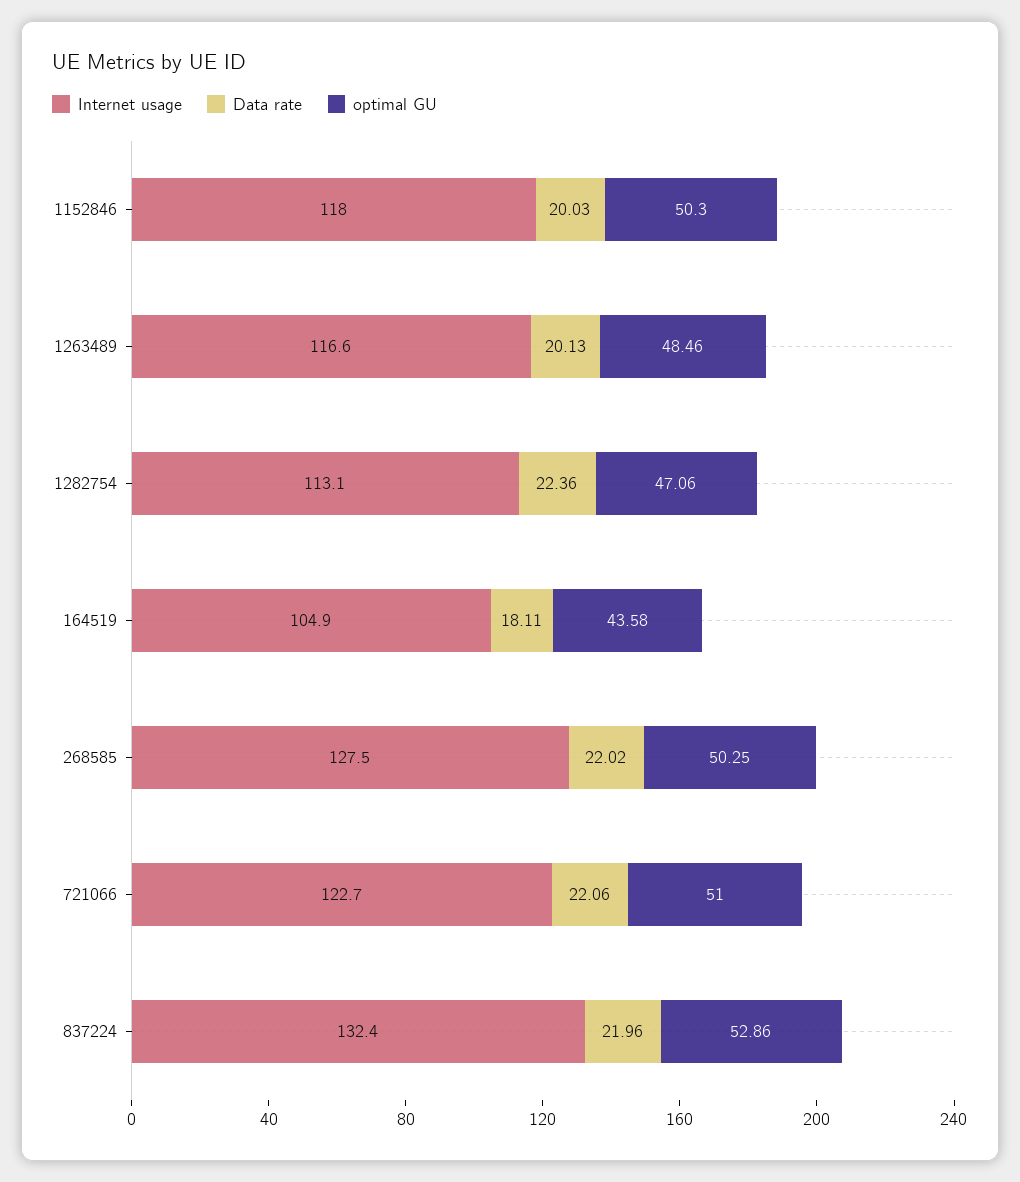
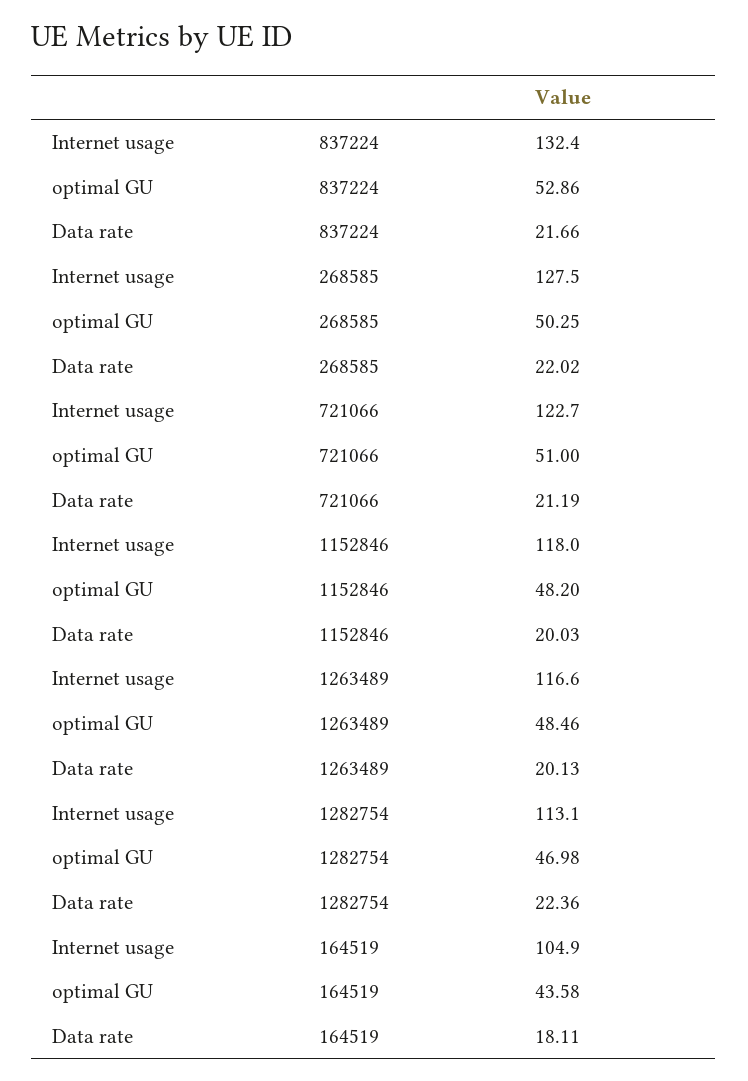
  {
    "Internet usage": {
      "1152846": 118,
      "1263489": 116.6,
      "1282754": 113.1,
      "164519": 104.9,
      "268585": 127.5,
      "721066": 122.7,
      "837224": 132.4
    },
    "Data rate": {
      "1152846": 20.03,
      "1263489": 20.13,
      "1282754": 22.36,
      "164519": 18.11,
      "268585": 22.02,
-     "721066": 22.06,
+     "721066": 21.19,
-     "837224": 21.96
+     "837224": 21.66
    },
    "optimal GU": {
-     "1152846": 50.3,
+     "1152846": 48.2,
      "1263489": 48.46,
-     "1282754": 47.06,
+     "1282754": 46.98,
      "164519": 43.58,
      "268585": 50.25,
      "721066": 51,
      "837224": 52.86
    }
  }

